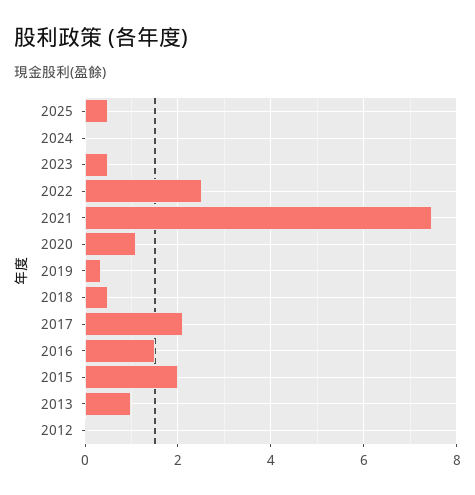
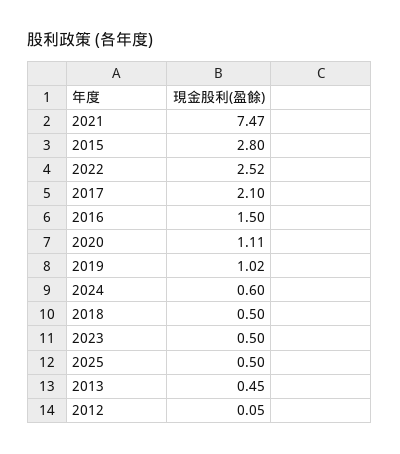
  {
    "2025": 0.5,
-   "2024": 0,
+   "2024": 0.6,
    "2023": 0.5,
    "2022": 2.52,
    "2021": 7.47,
    "2020": 1.11,
-   "2019": 0.4,
+   "2019": 1.02,
    "2018": 0.5,
    "2017": 2.1,
    "2016": 1.5,
-   "2015": 2,
+   "2015": 2.8,
-   "2013": 1,
+   "2013": 0.45,
    "2012": 0.05
  }

